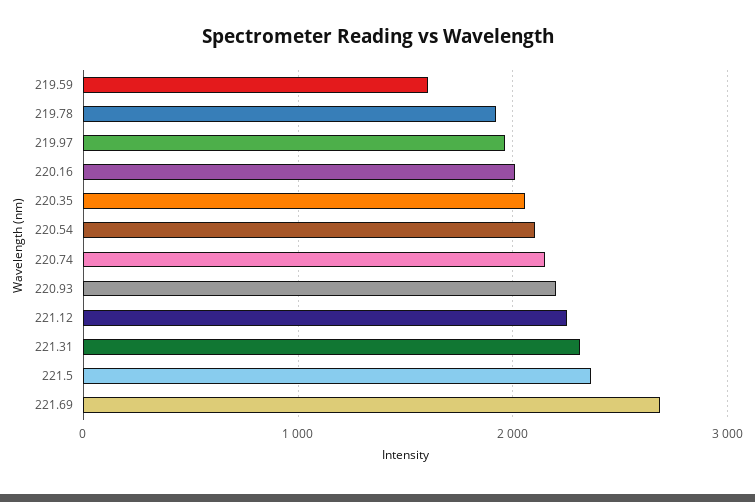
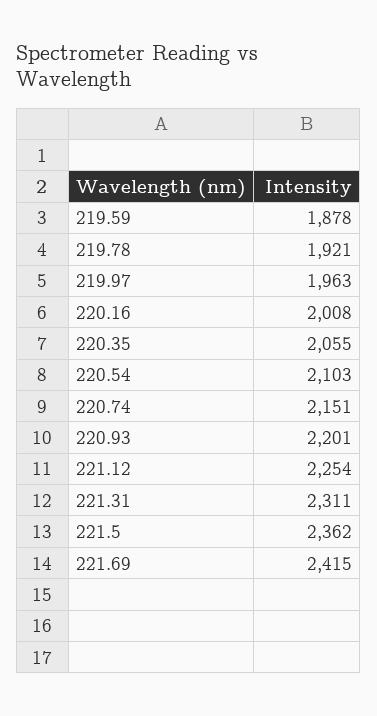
  {
-   "219.59": 1600,
+   "219.59": 1878,
    "219.78": 1921,
    "219.97": 1963,
    "220.16": 2008,
    "220.35": 2055,
    "220.54": 2103,
    "220.74": 2151,
    "220.93": 2201,
    "221.12": 2254,
    "221.31": 2311,
    "221.5": 2362,
-   "221.69": 2700
+   "221.69": 2415
  }

